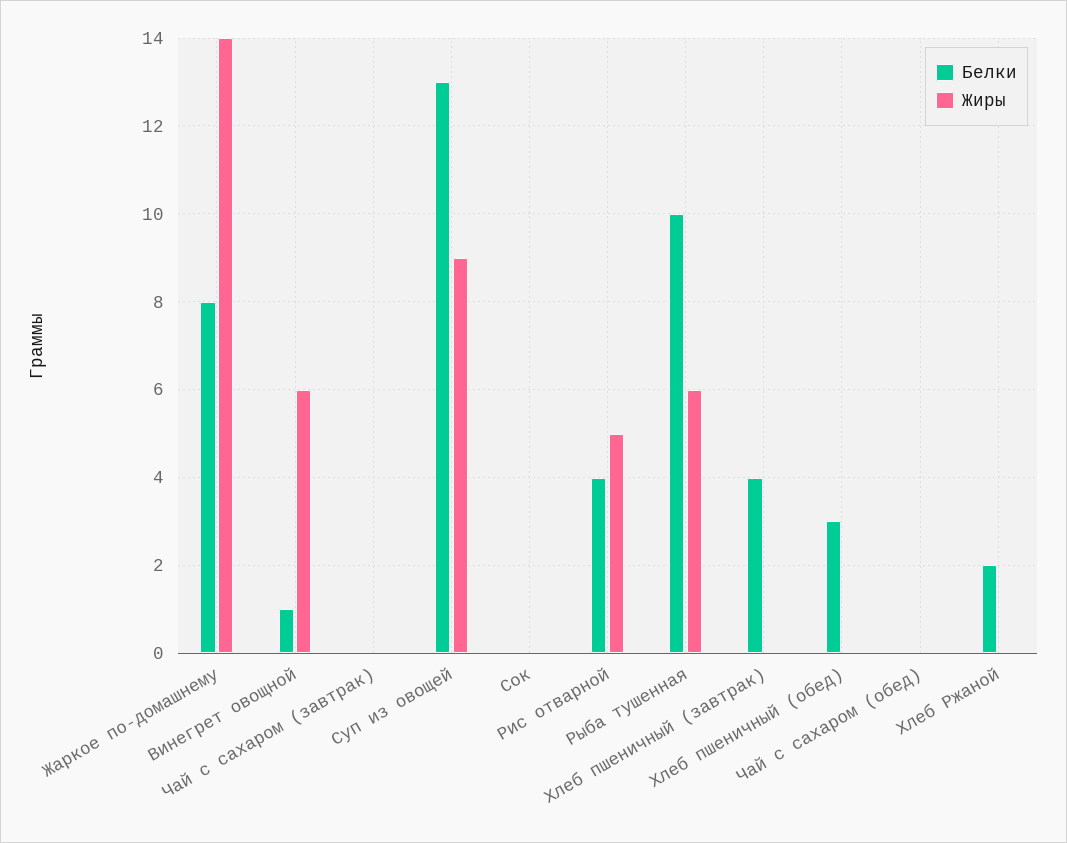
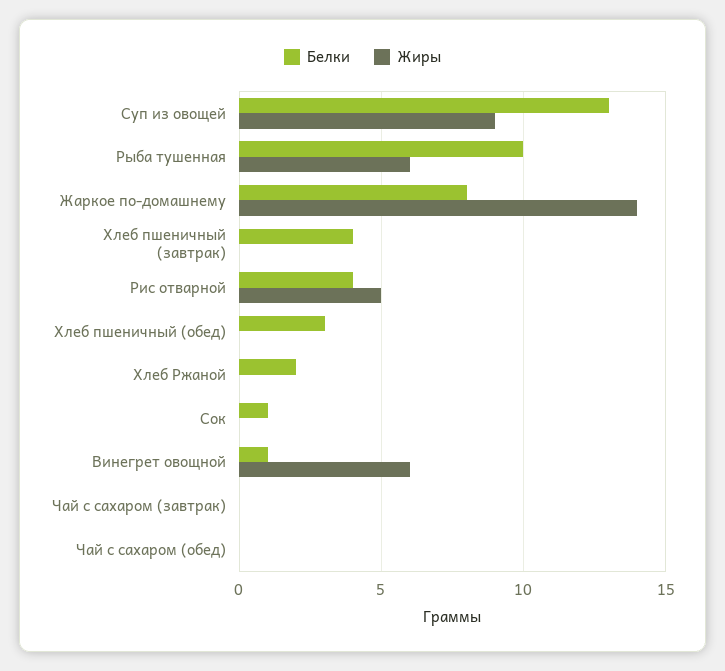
  {
    "Белки": {
      "Жаркое по-домашнему": 8,
      "Винегрет овощной": 1,
      "Чай с сахаром (завтрак)": 0,
      "Суп из овощей": 13,
-     "Сок": 0,
+     "Сок": 1,
      "Рис отварной": 4,
      "Рыба тушенная": 10,
      "Хлеб пшеничный (завтрак)": 4,
      "Хлеб пшеничный (обед)": 3,
      "Чай с сахаром (обед)": 0,
      "Хлеб Ржаной": 2
    },
    "Жиры": {
      "Жаркое по-домашнему": 14,
      "Винегрет овощной": 6,
      "Чай с сахаром (завтрак)": 0,
      "Суп из овощей": 9,
      "Сок": 0,
      "Рис отварной": 5,
      "Рыба тушенная": 6,
      "Хлеб пшеничный (завтрак)": 0,
      "Хлеб пшеничный (обед)": 0,
      "Чай с сахаром (обед)": 0,
      "Хлеб Ржаной": 0
    }
  }

